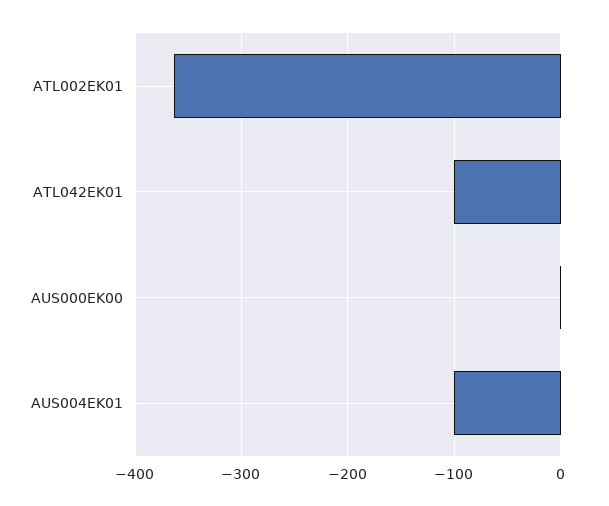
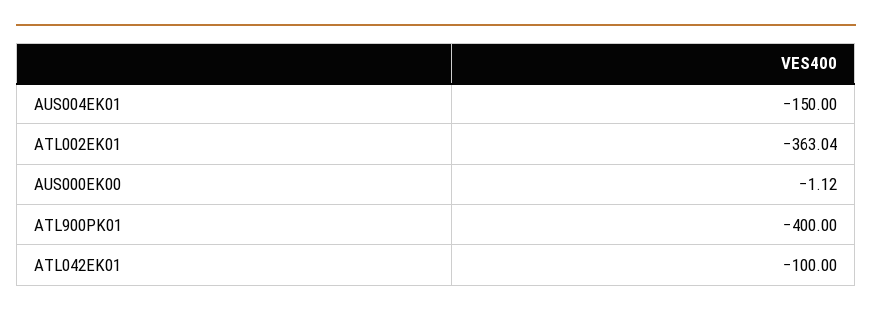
  {
    "ATL002EK01": -363.04,
    "ATL042EK01": -100,
    "AUS000EK00": -1.12,
-   "AUS004EK01": -100
+   "AUS004EK01": -150,
+   "ATL900PK01": -400
  }

